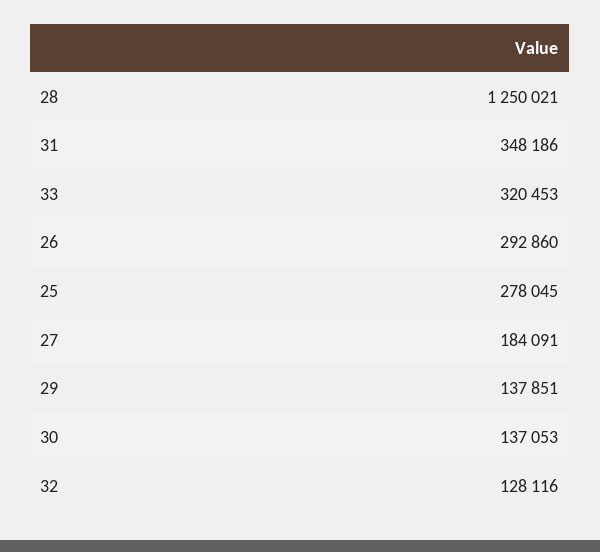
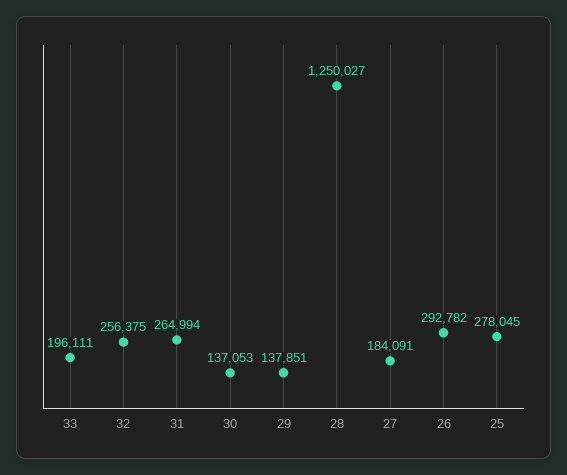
  {
-   "28": 1250021,
+   "28": 1250027,
-   "31": 348186,
+   "31": 264994,
-   "33": 320453,
+   "33": 196111,
-   "26": 292860,
+   "26": 292782,
    "25": 278045,
    "27": 184091,
    "29": 137851,
    "30": 137053,
-   "32": 128116
+   "32": 256375
  }

